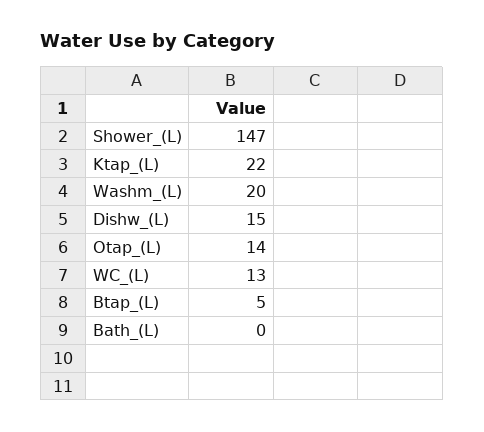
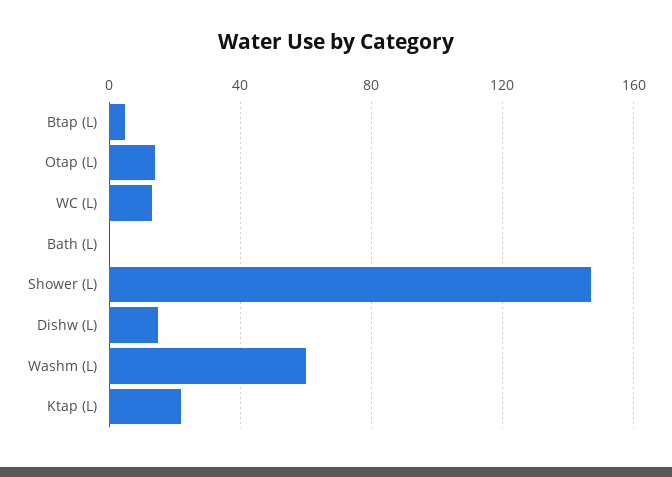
  {
    "Shower_(L)": 147,
    "Ktap_(L)": 22,
-   "Washm_(L)": 20,
+   "Washm_(L)": 60,
    "Dishw_(L)": 15,
    "Otap_(L)": 14,
    "WC_(L)": 13,
    "Btap_(L)": 5,
    "Bath_(L)": 0
  }

